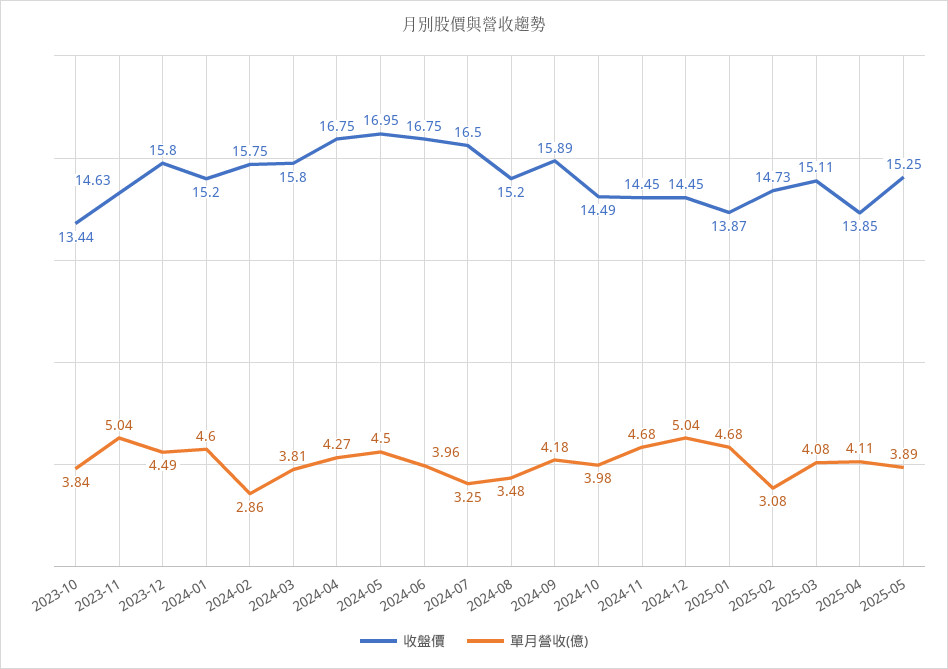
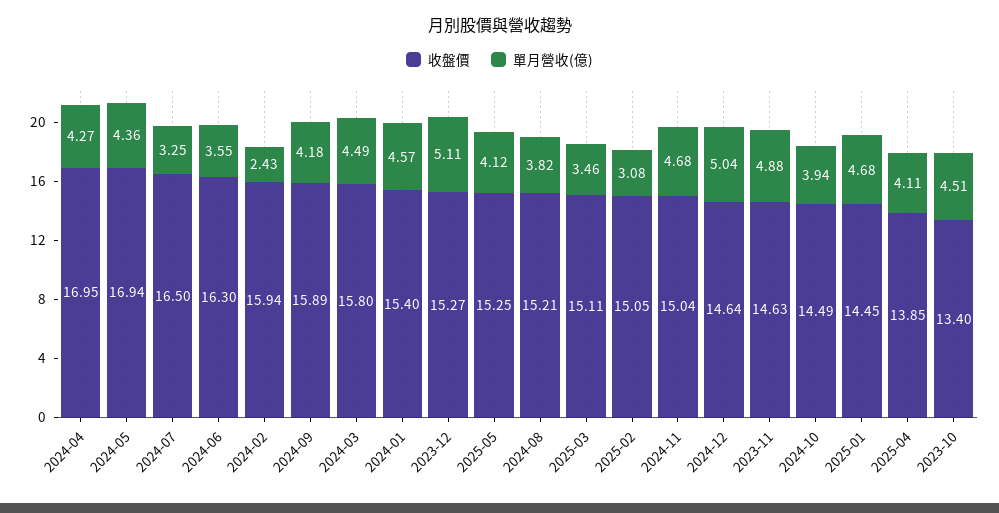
  {
    "收盤價": {
-     "2023-10": 13.44,
+     "2023-10": 13.4,
      "2023-11": 14.63,
-     "2023-12": 15.8,
+     "2023-12": 15.27,
-     "2024-01": 15.2,
+     "2024-01": 15.4,
-     "2024-02": 15.75,
+     "2024-02": 15.94,
      "2024-03": 15.8,
-     "2024-04": 16.75,
+     "2024-04": 16.95,
-     "2024-05": 16.95,
+     "2024-05": 16.94,
-     "2024-06": 16.75,
+     "2024-06": 16.3,
      "2024-07": 16.5,
-     "2024-08": 15.2,
+     "2024-08": 15.21,
      "2024-09": 15.89,
      "2024-10": 14.49,
-     "2024-11": 14.45,
+     "2024-11": 15.04,
-     "2024-12": 14.45,
+     "2024-12": 14.64,
-     "2025-01": 13.87,
+     "2025-01": 14.45,
-     "2025-02": 14.73,
+     "2025-02": 15.05,
      "2025-03": 15.11,
      "2025-04": 13.85,
      "2025-05": 15.25
    },
    "單月營收(億)": {
-     "2023-10": 3.84,
+     "2023-10": 4.51,
-     "2023-11": 5.04,
+     "2023-11": 4.88,
-     "2023-12": 4.49,
+     "2023-12": 5.11,
-     "2024-01": 4.6,
+     "2024-01": 4.57,
-     "2024-02": 2.86,
+     "2024-02": 2.43,
-     "2024-03": 3.81,
+     "2024-03": 4.49,
      "2024-04": 4.27,
-     "2024-05": 4.5,
+     "2024-05": 4.36,
-     "2024-06": 3.96,
+     "2024-06": 3.55,
      "2024-07": 3.25,
-     "2024-08": 3.48,
+     "2024-08": 3.82,
      "2024-09": 4.18,
-     "2024-10": 3.98,
+     "2024-10": 3.94,
      "2024-11": 4.68,
      "2024-12": 5.04,
      "2025-01": 4.68,
      "2025-02": 3.08,
-     "2025-03": 4.08,
+     "2025-03": 3.46,
      "2025-04": 4.11,
-     "2025-05": 3.89
+     "2025-05": 4.12
    }
  }

